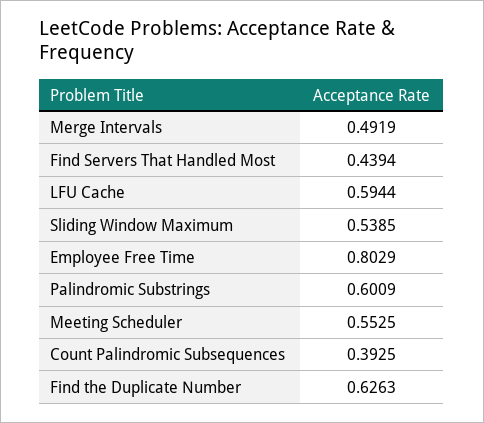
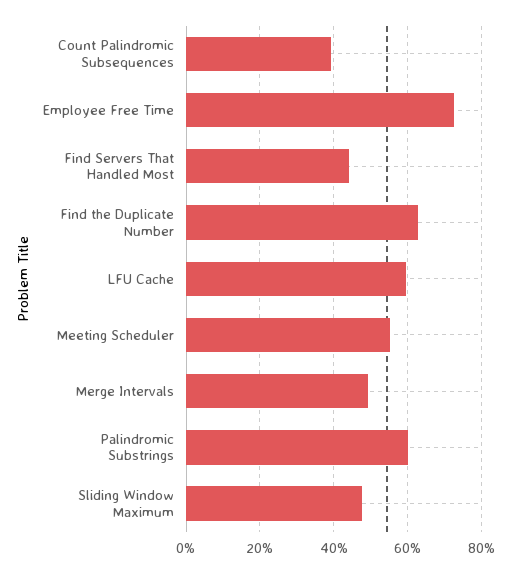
  {
    "Merge Intervals": 0.4919,
    "Find Servers That Handled Most": 0.4394,
    "LFU Cache": 0.5944,
-   "Sliding Window Maximum": 0.5385,
+   "Sliding Window Maximum": 0.48,
-   "Employee Free Time": 0.8029,
+   "Employee Free Time": 0.72,
    "Palindromic Substrings": 0.6009,
    "Meeting Scheduler": 0.5525,
    "Count Palindromic Subsequences": 0.3925,
    "Find the Duplicate Number": 0.6263
  }

